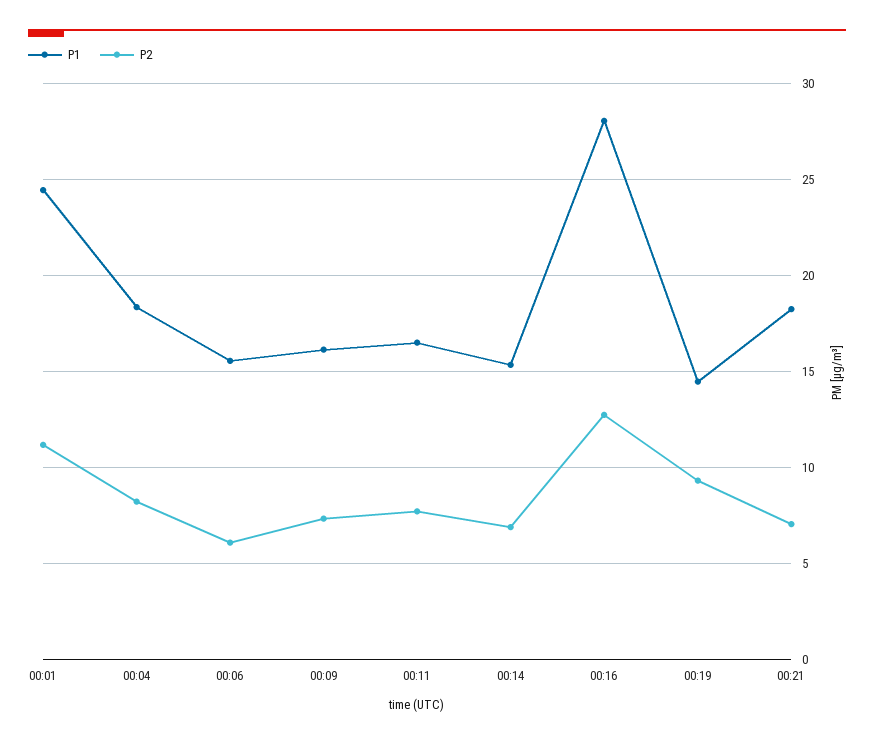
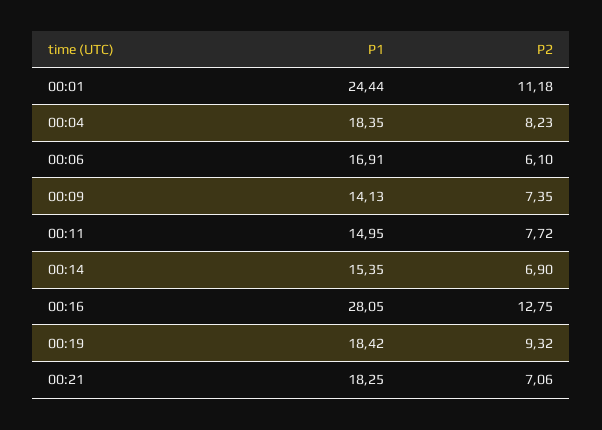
  {
    "P1": {
      "00:01": 24.44,
      "00:04": 18.35,
-     "00:06": 15.5,
+     "00:06": 16.91,
-     "00:09": 16,
+     "00:09": 14.13,
-     "00:11": 16.5,
+     "00:11": 14.95,
      "00:14": 15.35,
      "00:16": 28.05,
-     "00:19": 14.5,
+     "00:19": 18.42,
      "00:21": 18.25
    },
    "P2": {
      "00:01": 11.18,
      "00:04": 8.23,
      "00:06": 6.1,
      "00:09": 7.35,
      "00:11": 7.72,
      "00:14": 6.9,
      "00:16": 12.75,
      "00:19": 9.32,
      "00:21": 7.06
    }
  }

